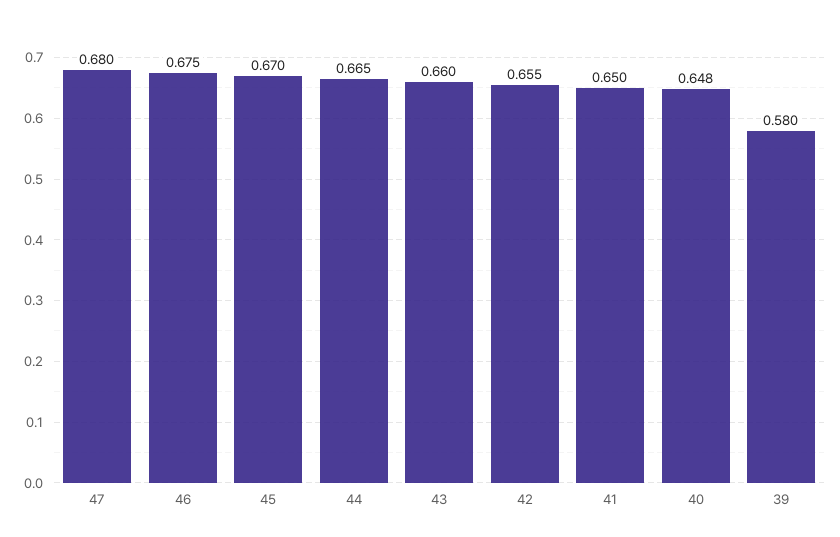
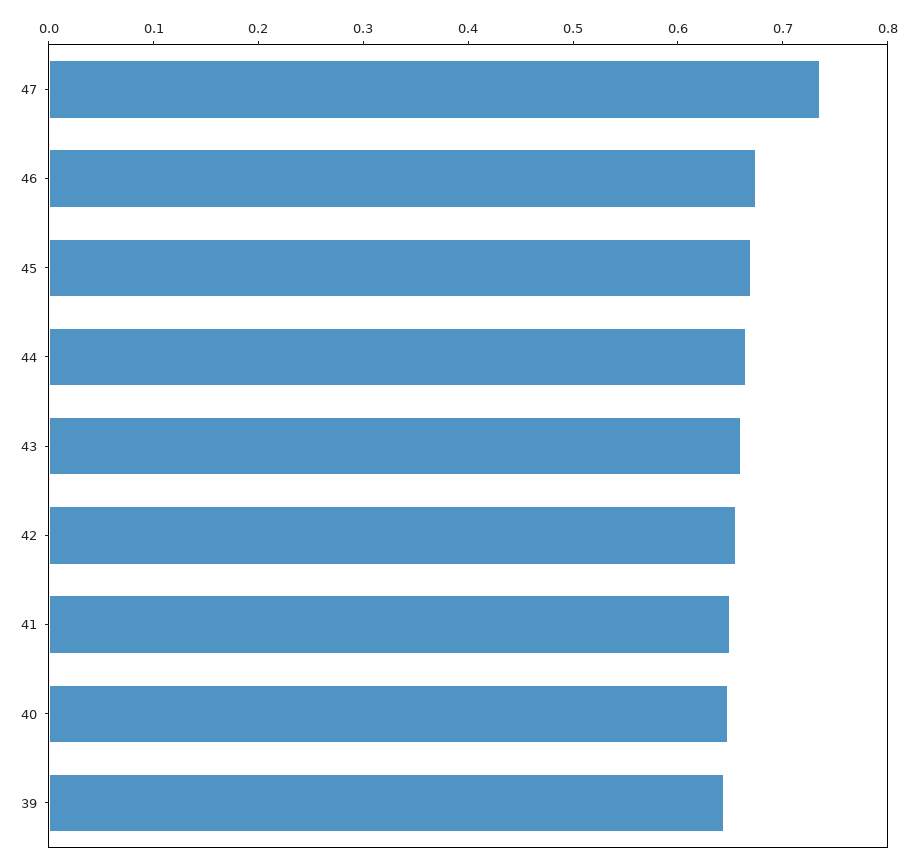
  {
-   "47": 0.68,
+   "47": 0.74,
    "46": 0.675,
    "45": 0.67,
    "44": 0.665,
    "43": 0.66,
    "42": 0.655,
    "41": 0.65,
    "40": 0.648,
-   "39": 0.58
+   "39": 0.64
  }

